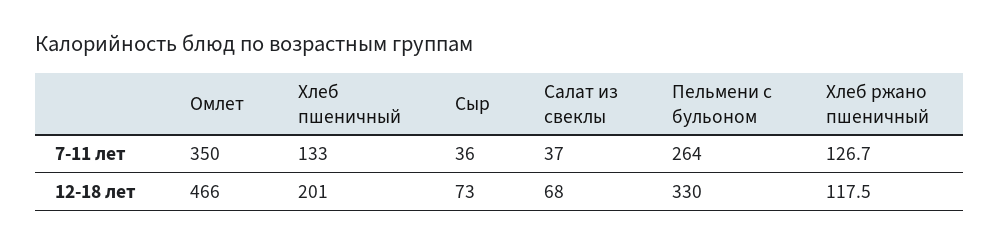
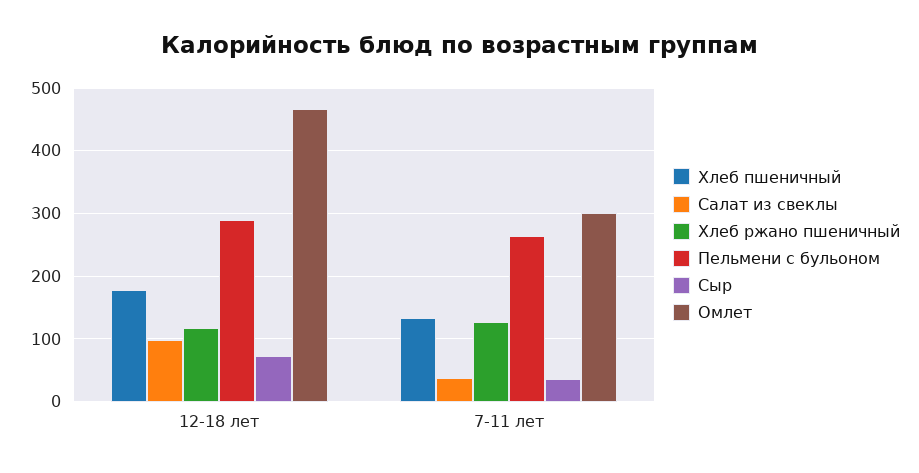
  {
    "Омлет": {
-     "7-11 лет": 350,
+     "7-11 лет": 300,
      "12-18 лет": 466
    },
    "Хлеб пшеничный": {
      "7-11 лет": 133,
-     "12-18 лет": 201
+     "12-18 лет": 180
    },
    "Сыр": {
      "7-11 лет": 36,
      "12-18 лет": 73
    },
    "Салат из свеклы": {
      "7-11 лет": 37,
-     "12-18 лет": 68
+     "12-18 лет": 100
    },
    "Пельмени с бульоном": {
      "7-11 лет": 264,
-     "12-18 лет": 330
+     "12-18 лет": 290
    },
    "Хлеб ржано пшеничный": {
      "7-11 лет": 126.7,
      "12-18 лет": 117.5
    }
  }

